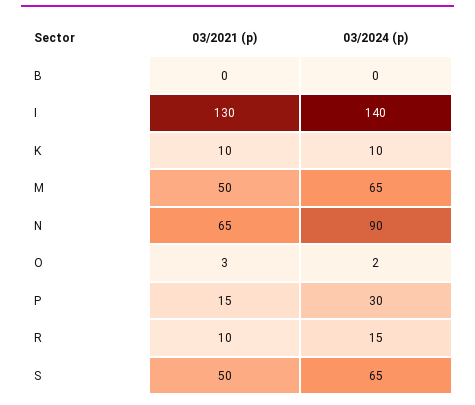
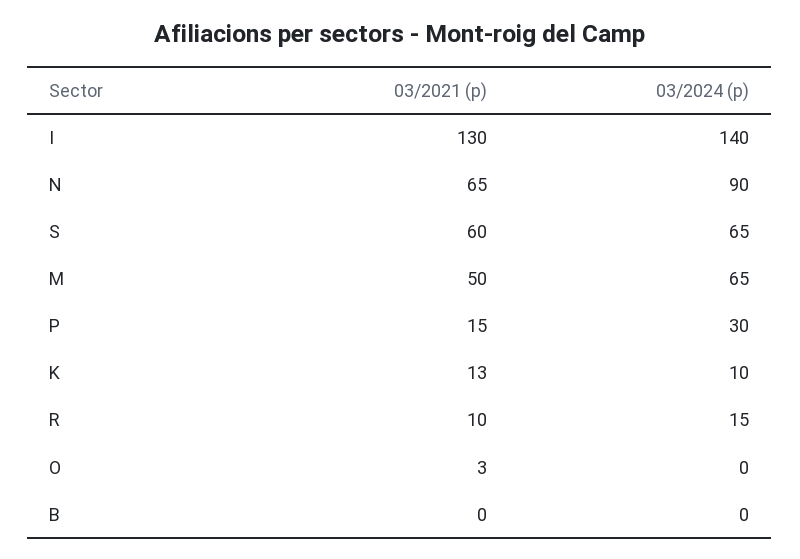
  {
    "03/2021 (p)": {
      "B": 0,
      "I": 130,
-     "K": 10,
+     "K": 13,
      "M": 50,
      "N": 65,
      "O": 3,
      "P": 15,
      "R": 10,
-     "S": 50
+     "S": 60
    },
    "03/2024 (p)": {
      "B": 0,
      "I": 140,
      "K": 10,
      "M": 65,
      "N": 90,
-     "O": 2,
+     "O": 0,
      "P": 30,
      "R": 15,
      "S": 65
    }
  }

